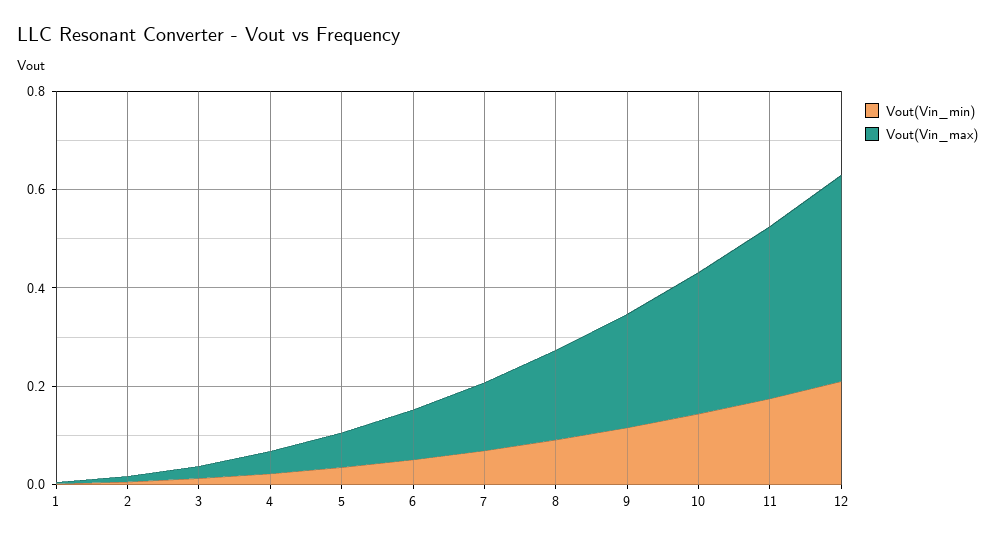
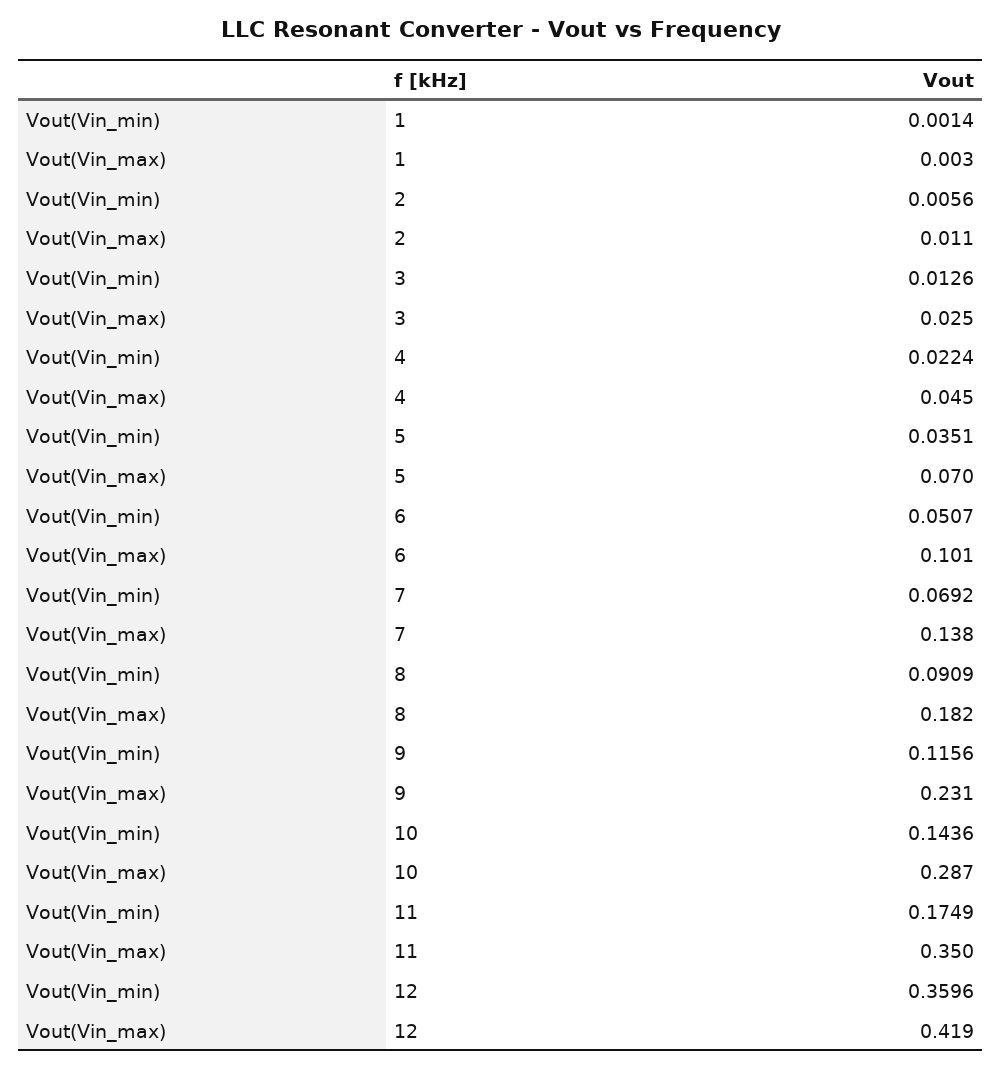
  {
    "Vout(Vin_min)": {
      "1": 0.0014,
      "2": 0.0056,
      "3": 0.0126,
      "4": 0.0224,
      "5": 0.0351,
      "6": 0.0507,
      "7": 0.0692,
      "8": 0.0909,
      "9": 0.1156,
      "10": 0.1436,
      "11": 0.1749,
-     "12": 0.2
+     "12": 0.3596
    },
    "Vout(Vin_max)": {
      "1": 0.003,
      "2": 0.011,
      "3": 0.025,
      "4": 0.045,
      "5": 0.07,
      "6": 0.101,
      "7": 0.138,
      "8": 0.182,
      "9": 0.231,
      "10": 0.287,
      "11": 0.35,
      "12": 0.419
    }
  }

